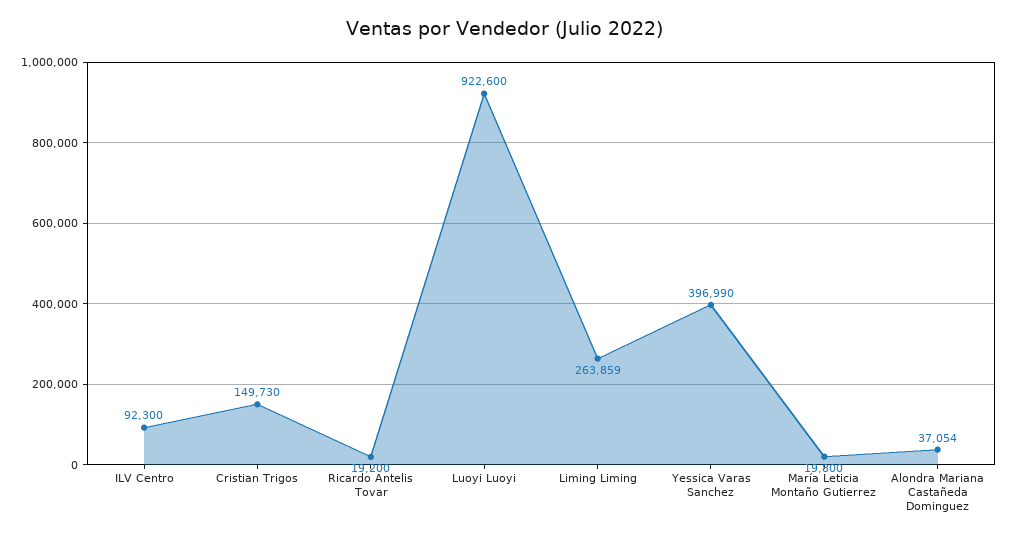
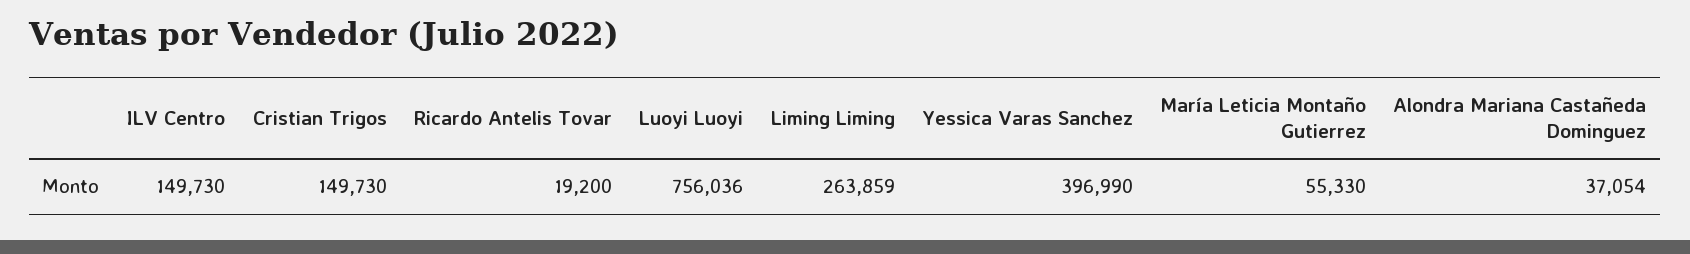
  {
-   "ILV Centro": 92300,
+   "ILV Centro": 149730,
    "Cristian Trigos": 149730,
    "Ricardo Antelis Tovar": 19200,
-   "Luoyi Luoyi": 922600,
+   "Luoyi Luoyi": 756036,
    "Liming Liming": 263859,
    "Yessica Varas Sanchez": 396990,
-   "María Leticia Montaño Gutierrez": 19800,
+   "María Leticia Montaño Gutierrez": 55330,
    "Alondra Mariana Castañeda Dominguez": 37054
  }

